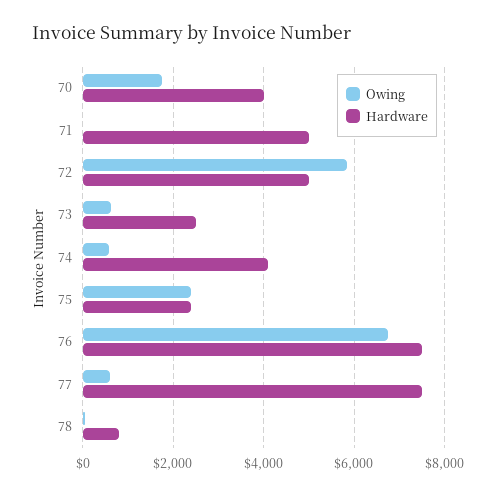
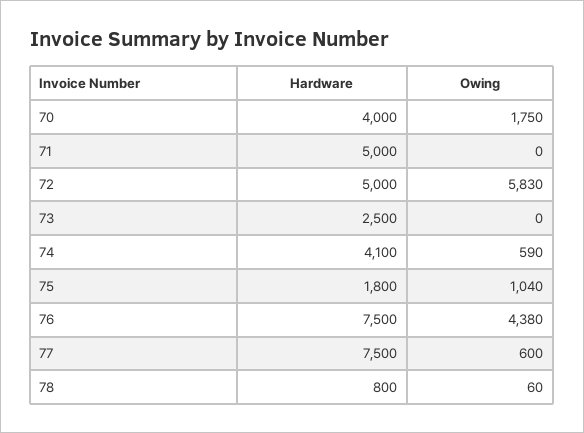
  {
    "Owing": {
      "70": 1750,
      "71": 0,
      "72": 5830,
-     "73": 600,
+     "73": 0,
      "74": 590,
-     "75": 2400,
+     "75": 1040,
-     "76": 6800,
+     "76": 4380,
      "77": 600,
      "78": 60
    },
    "Hardware": {
      "70": 4000,
      "71": 5000,
      "72": 5000,
      "73": 2500,
      "74": 4100,
-     "75": 2400,
+     "75": 1800,
      "76": 7500,
      "77": 7500,
      "78": 800
    }
  }

